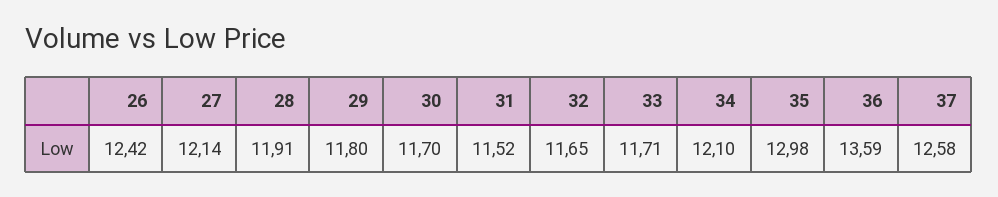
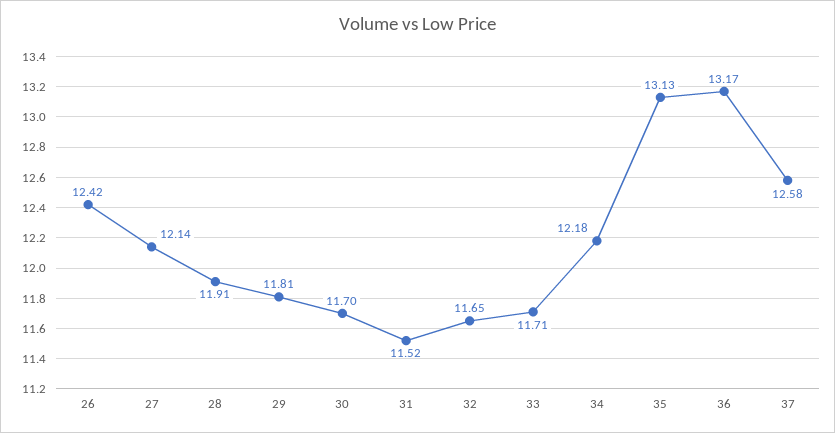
  {
    "26": 12.42,
    "27": 12.14,
    "28": 11.91,
-   "29": 11.8,
+   "29": 11.81,
    "30": 11.7,
    "31": 11.52,
    "32": 11.65,
    "33": 11.71,
-   "34": 12.1,
+   "34": 12.18,
-   "35": 12.98,
+   "35": 13.13,
-   "36": 13.59,
+   "36": 13.17,
    "37": 12.58
  }

